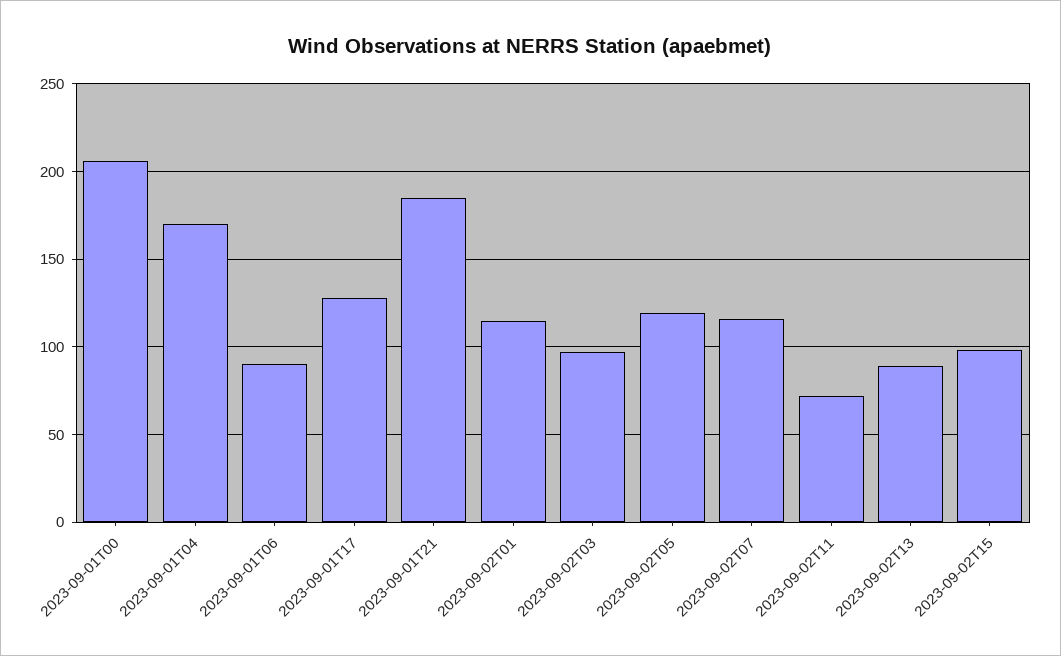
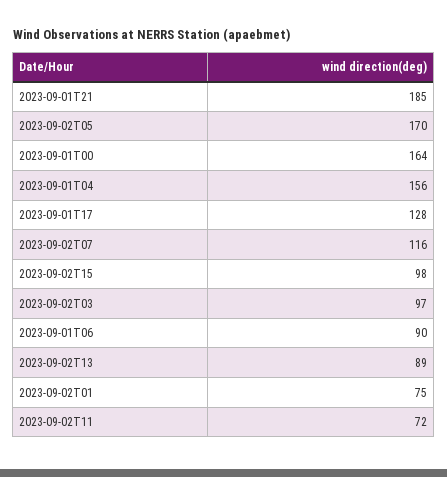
  {
-   "2023-09-01T00": 205,
+   "2023-09-01T00": 164,
-   "2023-09-01T04": 170,
+   "2023-09-01T04": 156,
    "2023-09-01T06": 90,
    "2023-09-01T17": 128,
    "2023-09-01T21": 185,
-   "2023-09-02T01": 115,
+   "2023-09-02T01": 75,
    "2023-09-02T03": 97,
-   "2023-09-02T05": 120,
+   "2023-09-02T05": 170,
    "2023-09-02T07": 116,
    "2023-09-02T11": 72,
    "2023-09-02T13": 89,
    "2023-09-02T15": 98
  }

